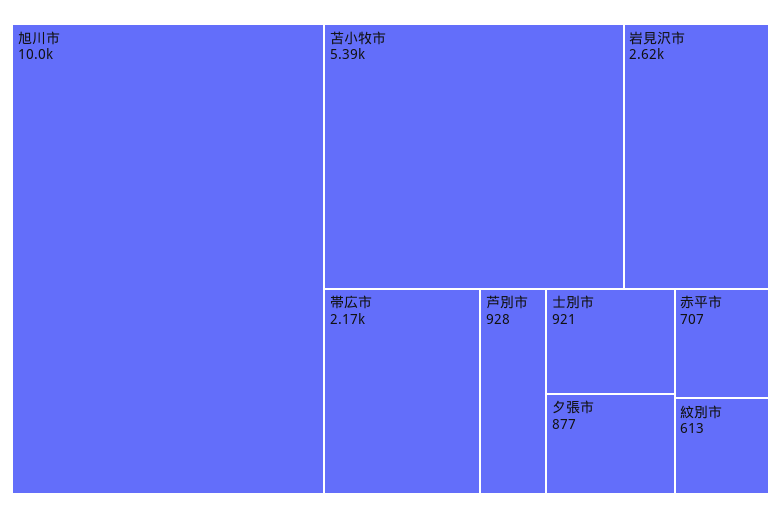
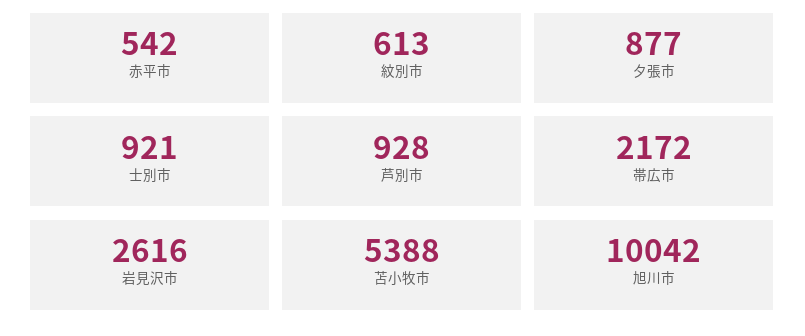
  {
    "旭川市": 10042,
    "苫小牧市": 5388,
    "岩見沢市": 2616,
    "帯広市": 2172,
    "芦別市": 928,
    "士別市": 921,
    "夕張市": 877,
-   "赤平市": 707,
+   "赤平市": 542,
    "紋別市": 613
  }

